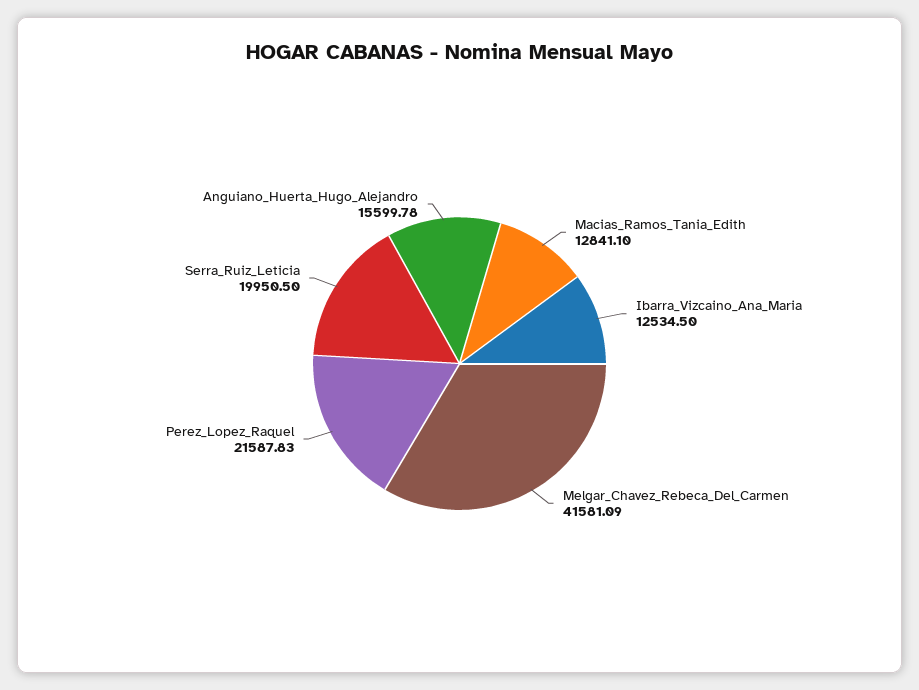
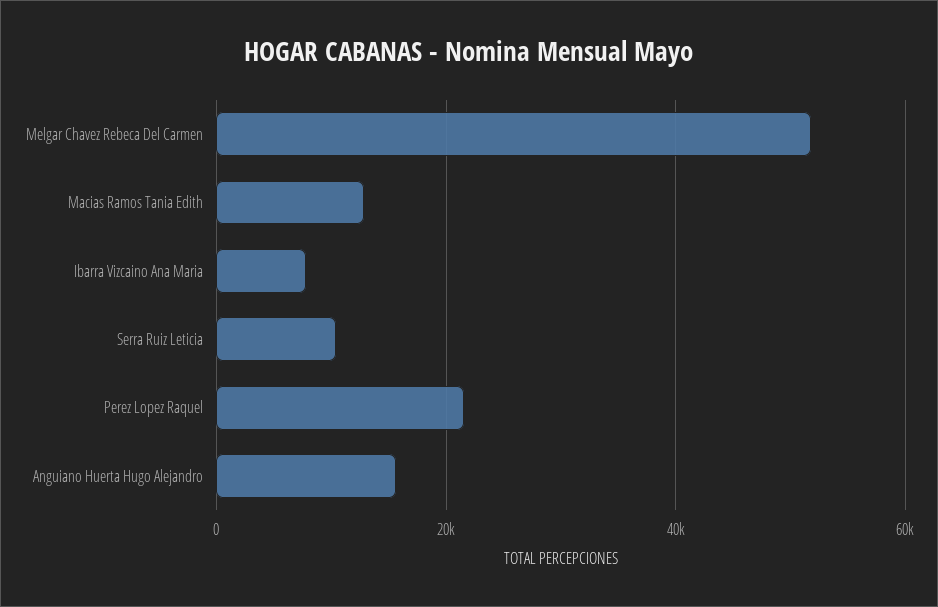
  {
    "Macias_Ramos_Tania_Edith": 12841.1,
-   "Ibarra_Vizcaino_Ana_Maria": 12534.5,
+   "Ibarra_Vizcaino_Ana_Maria": 8000,
-   "Melgar_Chavez_Rebeca_Del_Carmen": 41581.09,
+   "Melgar_Chavez_Rebeca_Del_Carmen": 52000,
    "Perez_Lopez_Raquel": 21587.83,
-   "Serra_Ruiz_Leticia": 19950.5,
+   "Serra_Ruiz_Leticia": 10000,
    "Anguiano_Huerta_Hugo_Alejandro": 15599.78
  }

